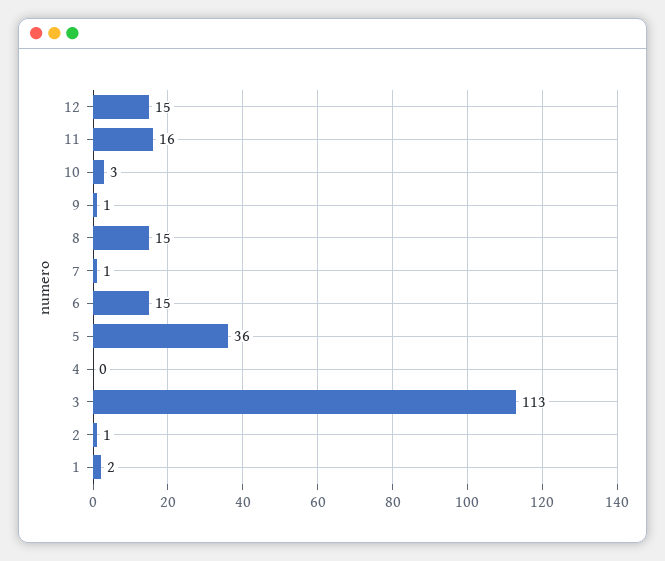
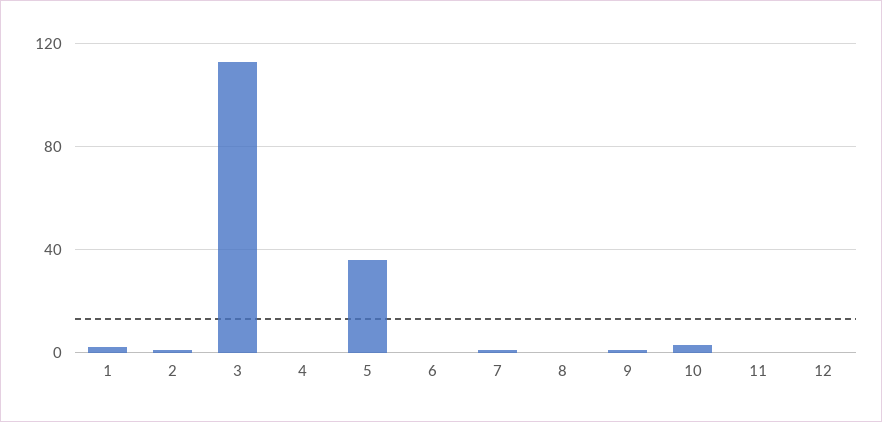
  {
-   "12": 15,
+   "12": 0,
-   "11": 16,
+   "11": 0,
    "10": 3,
    "9": 1,
-   "8": 15,
+   "8": 0,
    "7": 1,
-   "6": 15,
+   "6": 0,
    "5": 36,
    "4": 0,
    "3": 113,
    "2": 1,
    "1": 2
  }

